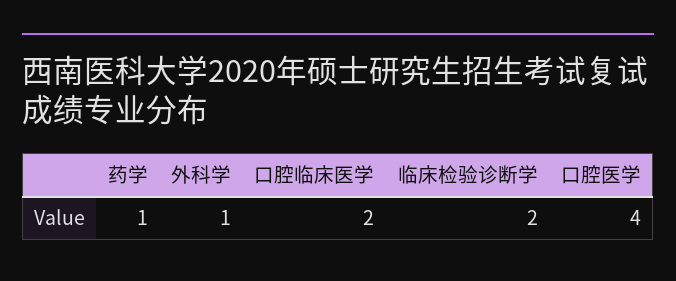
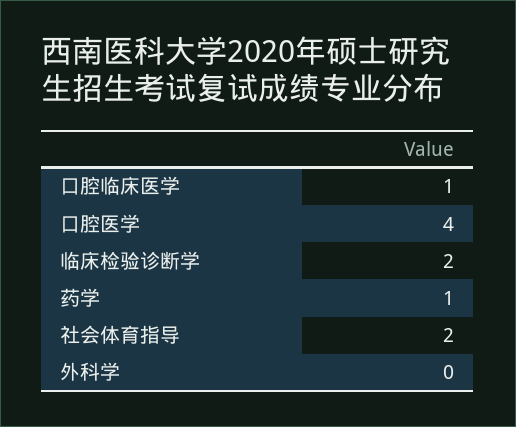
  {
    "药学": 1,
-   "外科学": 1,
+   "外科学": 0,
-   "口腔临床医学": 2,
+   "口腔临床医学": 1,
    "临床检验诊断学": 2,
-   "口腔医学": 4
+   "口腔医学": 4,
+   "社会体育指导": 2
  }

